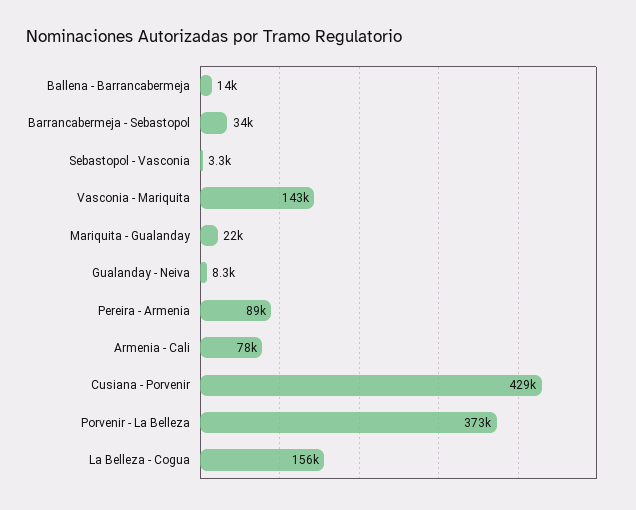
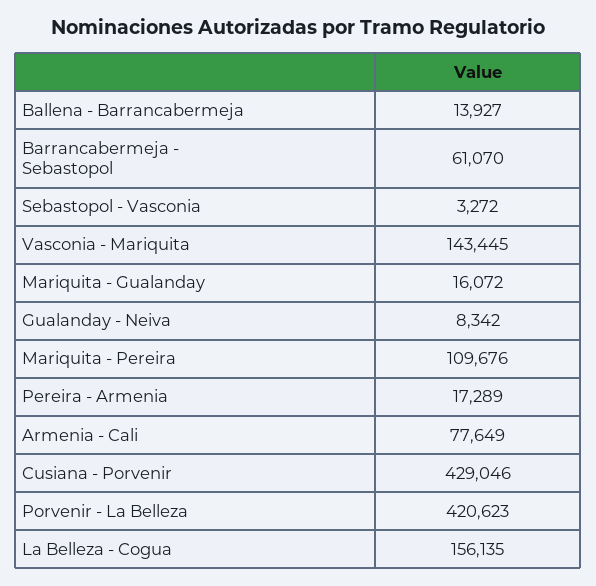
  {
    "Ballena - Barrancabermeja": 13927,
-   "Barrancabermeja - Sebastopol": 34000,
+   "Barrancabermeja - Sebastopol": 61070,
    "Sebastopol - Vasconia": 3272,
    "Vasconia - Mariquita": 143445,
-   "Mariquita - Gualanday": 22000,
+   "Mariquita - Gualanday": 16072,
    "Gualanday - Neiva": 8342,
-   "Pereira - Armenia": 89000,
+   "Pereira - Armenia": 17289,
    "Armenia - Cali": 77649,
    "Cusiana - Porvenir": 429046,
-   "Porvenir - La Belleza": 373000,
+   "Porvenir - La Belleza": 420623,
-   "La Belleza - Cogua": 156135
+   "La Belleza - Cogua": 156135,
+   "Mariquita - Pereira": 109676
  }

